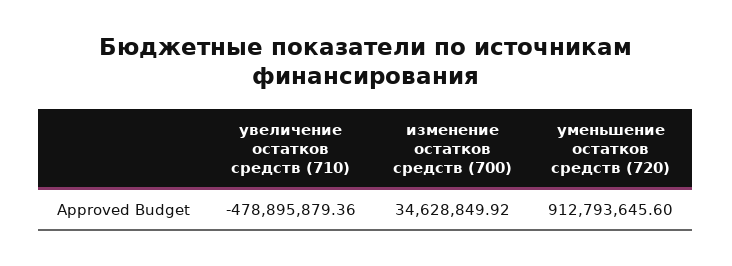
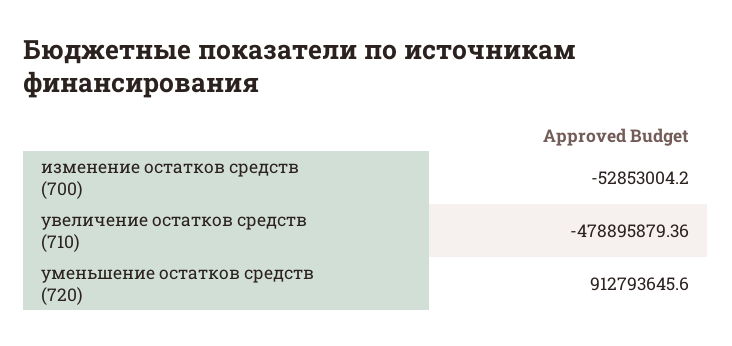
  {
    "увеличение остатков средств (710)": -478895879.36,
-   "изменение остатков средств (700)": 34628849.92,
+   "изменение остатков средств (700)": -52853004.2,
    "уменьшение остатков средств (720)": 912793645.6
  }

